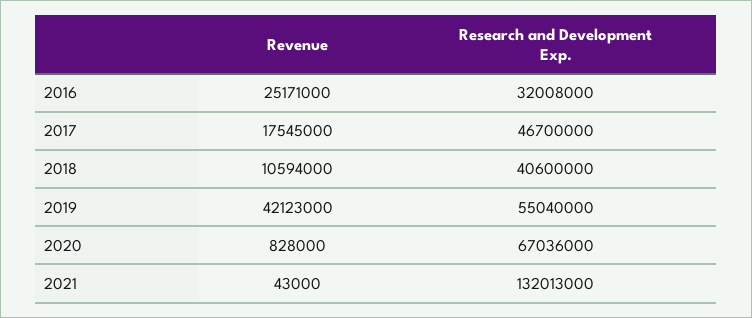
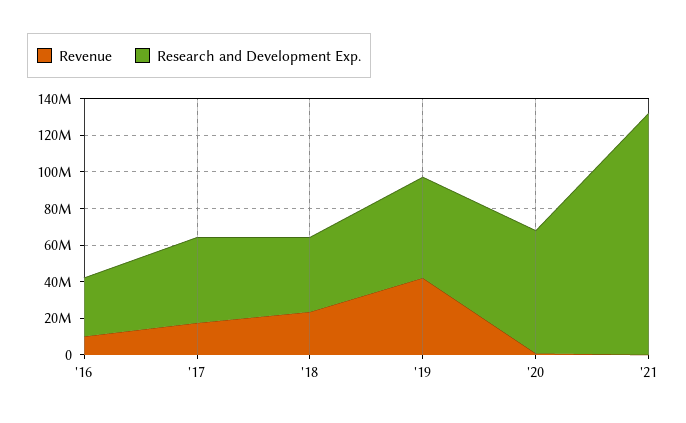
  {
    "Revenue": {
-     "2016": 25171000,
+     "2016": 10000000,
      "2017": 17545000,
-     "2018": 10594000,
+     "2018": 25000000,
      "2019": 42123000,
      "2020": 828000,
      "2021": 43000
    },
    "Research and Development Exp.": {
      "2016": 32008000,
      "2017": 46700000,
      "2018": 40600000,
      "2019": 55040000,
      "2020": 67036000,
      "2021": 132013000
    }
  }

